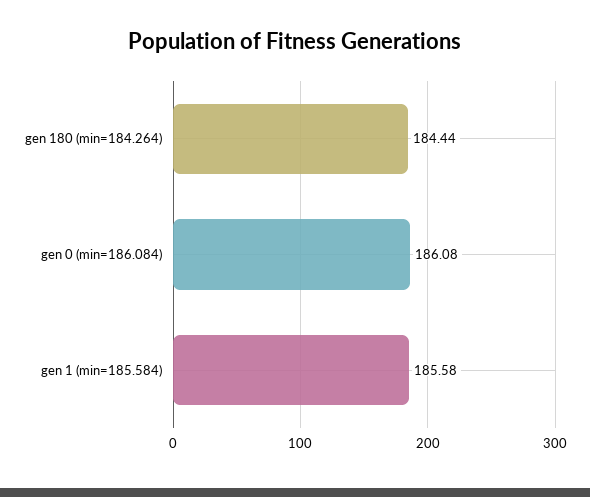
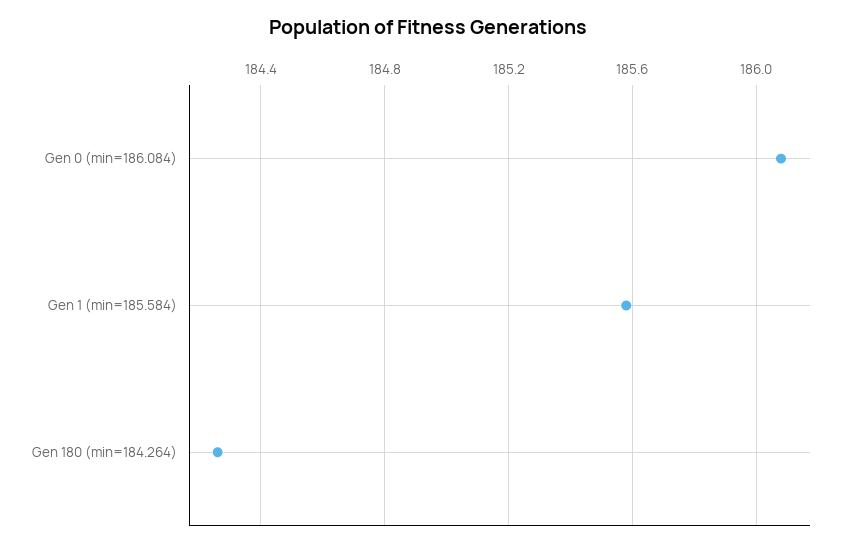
  {
-   "gen 180 (min=184.264)": 184.44,
+   "gen 180 (min=184.264)": 184.25,
    "gen 0 (min=186.084)": 186.08,
    "gen 1 (min=185.584)": 185.58
  }

